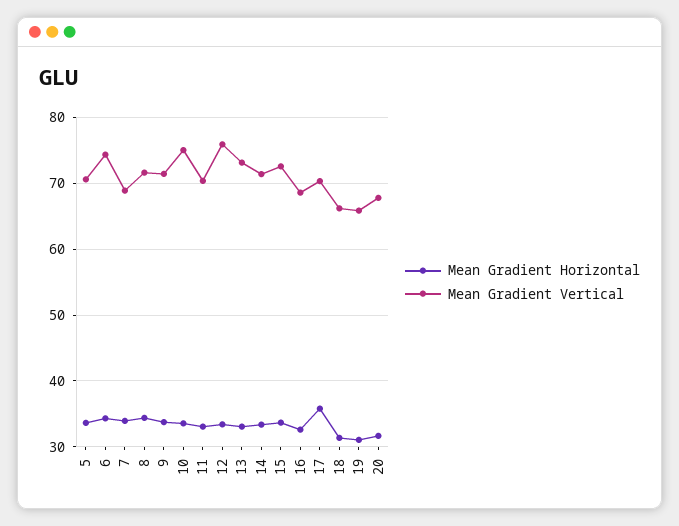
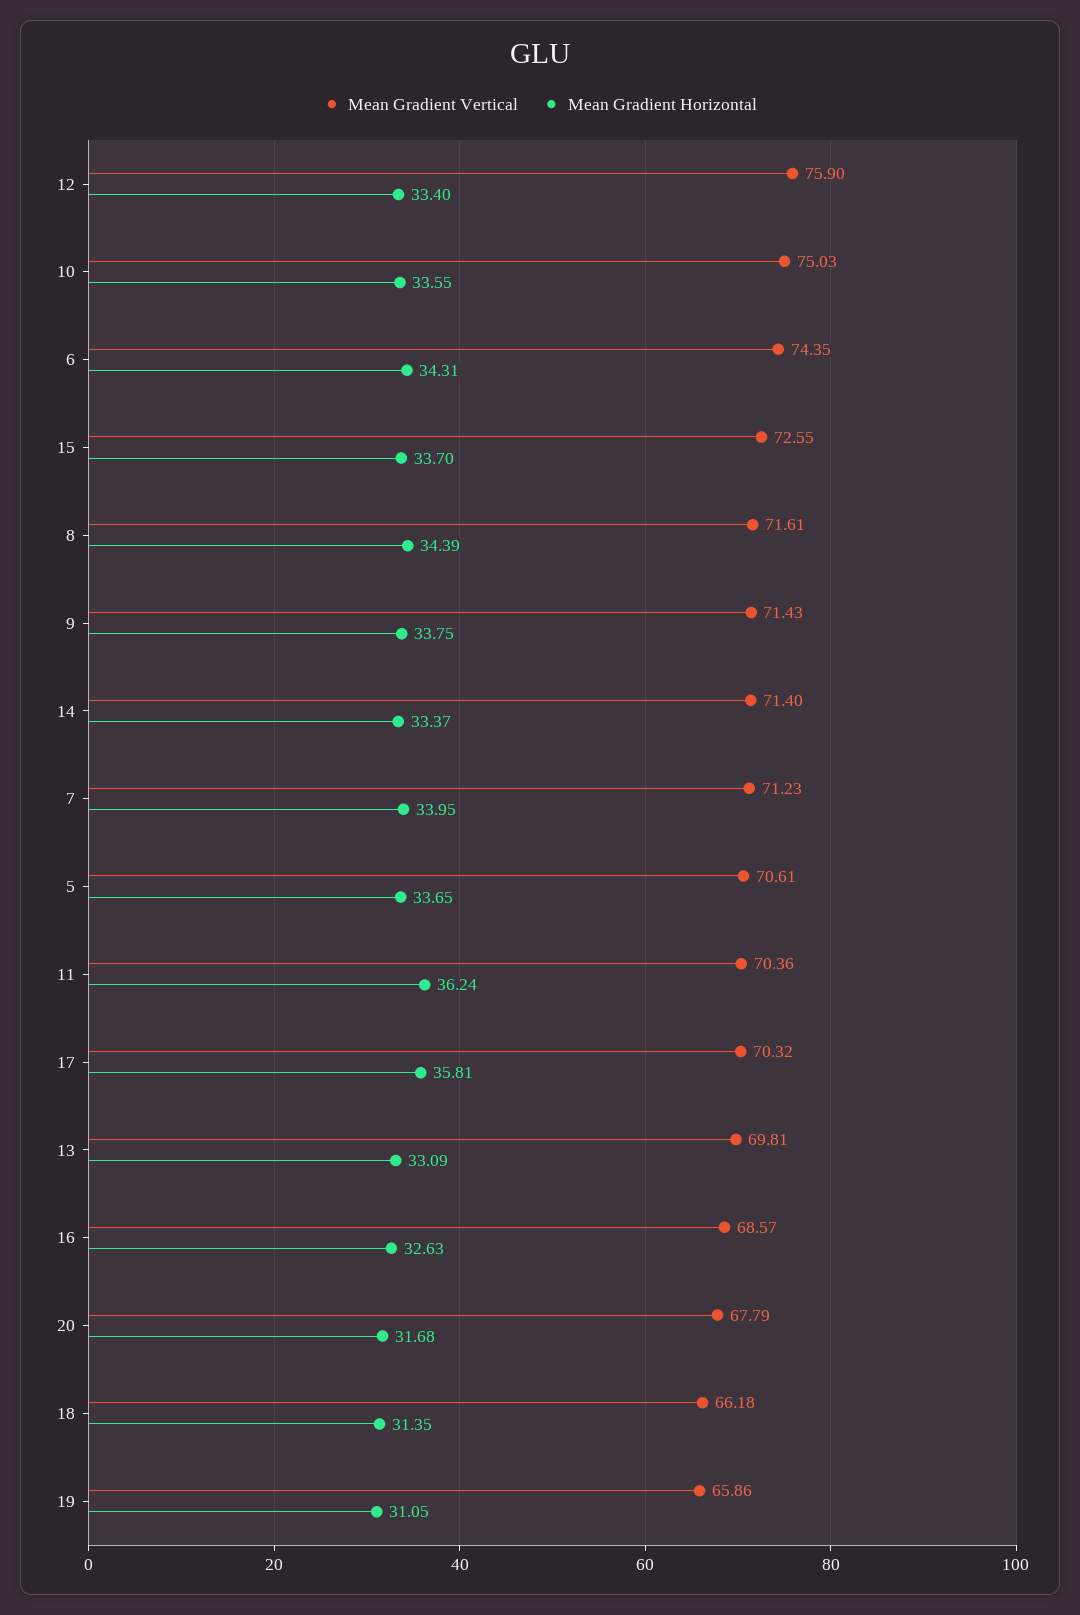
  {
    "Mean Gradient Horizontal": {
      "5": 33.65,
      "6": 34.31,
      "7": 33.95,
      "8": 34.39,
      "9": 33.75,
      "10": 33.55,
-     "11": 33,
+     "11": 36.24,
      "12": 33.4,
      "13": 33.09,
      "14": 33.37,
      "15": 33.7,
      "16": 32.63,
      "17": 35.81,
      "18": 31.35,
      "19": 31.05,
      "20": 31.68
    },
    "Mean Gradient Vertical": {
      "5": 70.61,
      "6": 74.35,
-     "7": 69,
+     "7": 71.23,
      "8": 71.61,
      "9": 71.43,
      "10": 75.03,
      "11": 70.36,
      "12": 75.9,
-     "13": 73,
+     "13": 69.81,
      "14": 71.4,
      "15": 72.55,
      "16": 68.57,
      "17": 70.32,
      "18": 66.18,
      "19": 65.86,
      "20": 67.79
    }
  }

